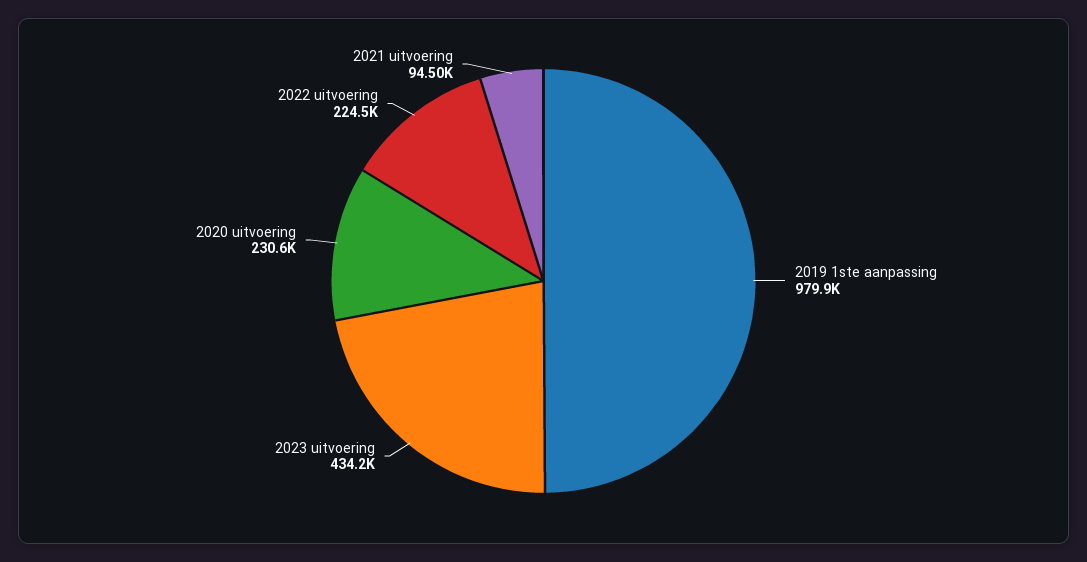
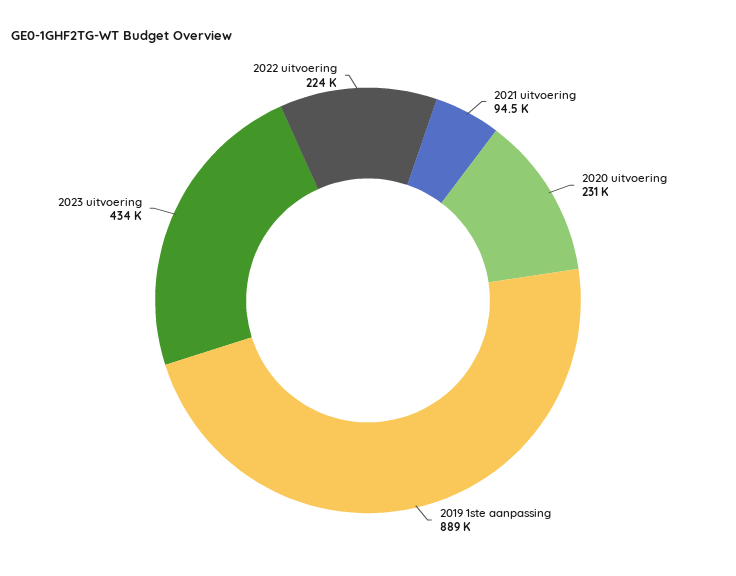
  {
-   "2019 1ste aanpassing": 979900,
+   "2019 1ste aanpassing": 889000,
    "2023 uitvoering": 434200,
    "2020 uitvoering": 230600,
    "2022 uitvoering": 224500,
    "2021 uitvoering": 94500
  }

